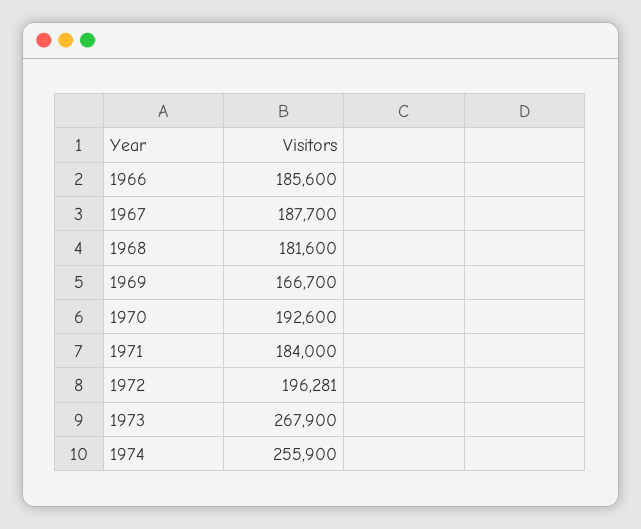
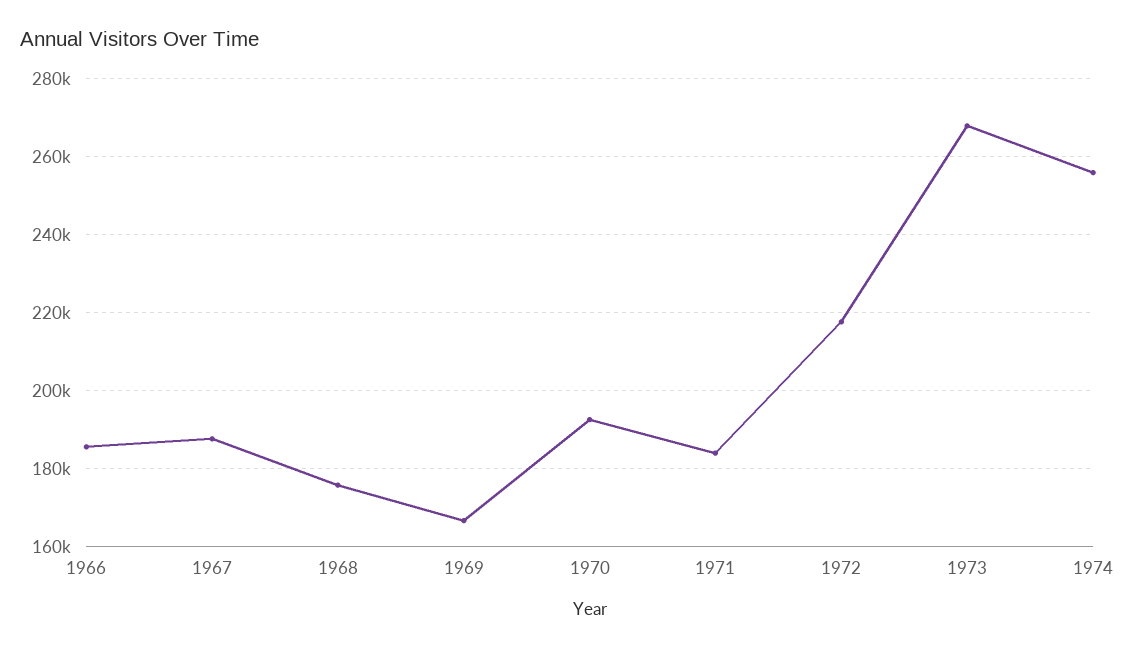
  {
    "1966": 185600,
    "1967": 187700,
-   "1968": 181600,
+   "1968": 176000,
    "1969": 166700,
    "1970": 192600,
    "1971": 184000,
-   "1972": 196281,
+   "1972": 218000,
    "1973": 267900,
    "1974": 255900
  }

